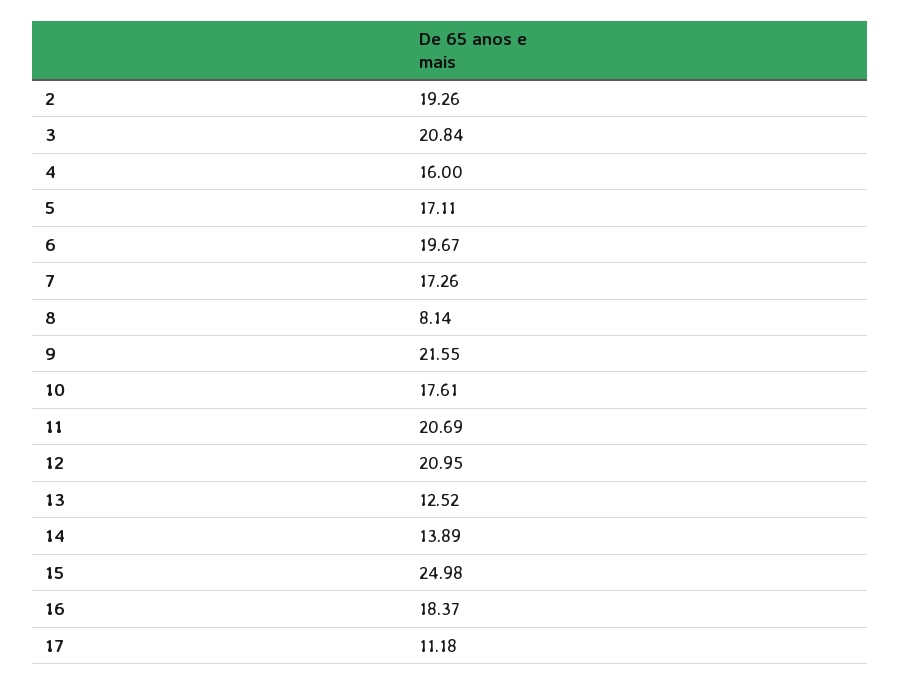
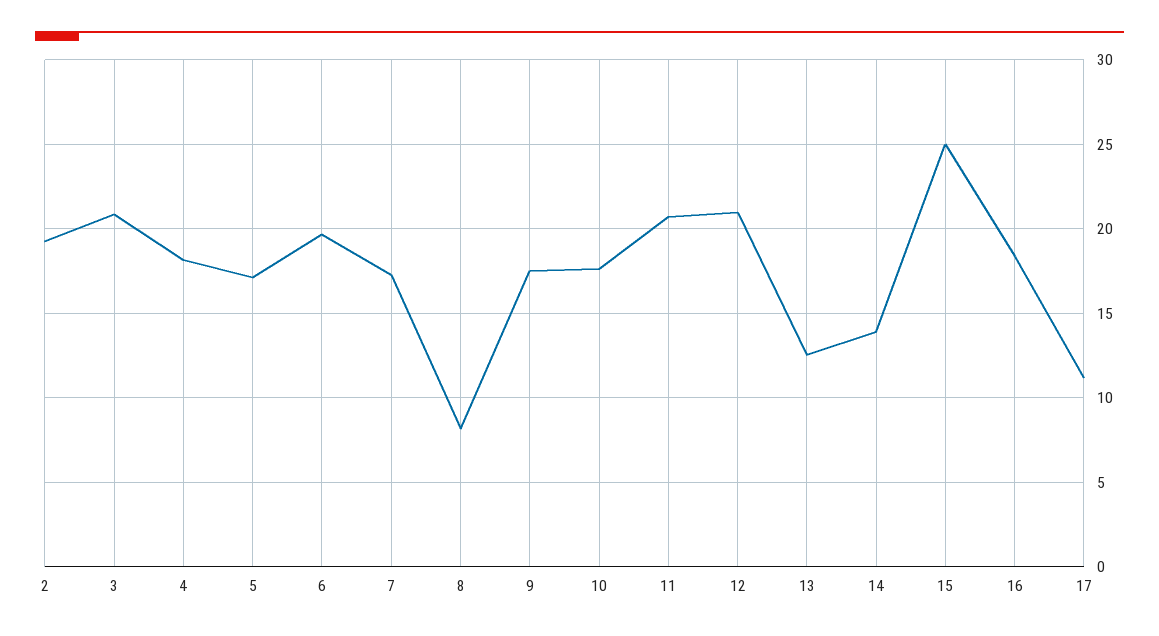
  {
    "2": 19.26,
    "3": 20.84,
-   "4": 16,
+   "4": 18,
    "5": 17.11,
    "6": 19.67,
    "7": 17.26,
    "8": 8.14,
-   "9": 21.55,
+   "9": 17.5,
    "10": 17.61,
    "11": 20.69,
    "12": 20.95,
    "13": 12.52,
    "14": 13.89,
    "15": 24.98,
    "16": 18.37,
    "17": 11.18
  }

